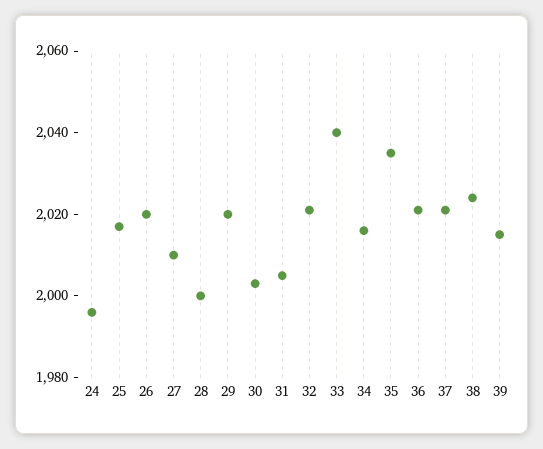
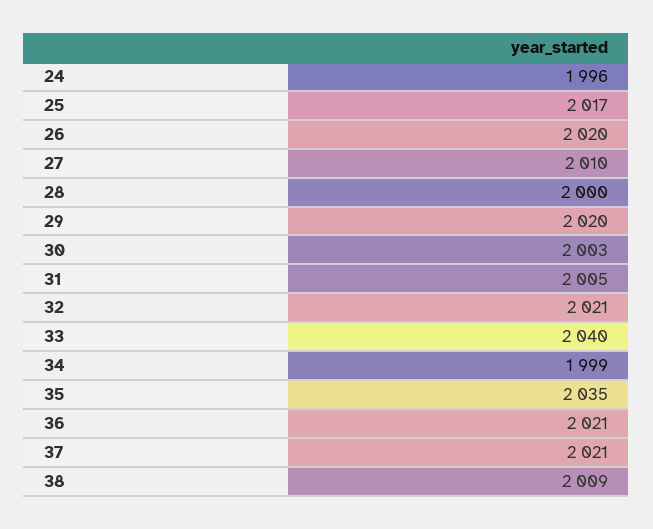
  {
    "24": 1996,
    "25": 2017,
    "26": 2020,
    "27": 2010,
    "28": 2000,
    "29": 2020,
    "30": 2003,
    "31": 2005,
    "32": 2021,
    "33": 2040,
-   "34": 2015,
+   "34": 1999,
    "35": 2035,
    "36": 2021,
    "37": 2021,
-   "38": 2025,
+   "38": 2009
-   "39": 2015
  }

